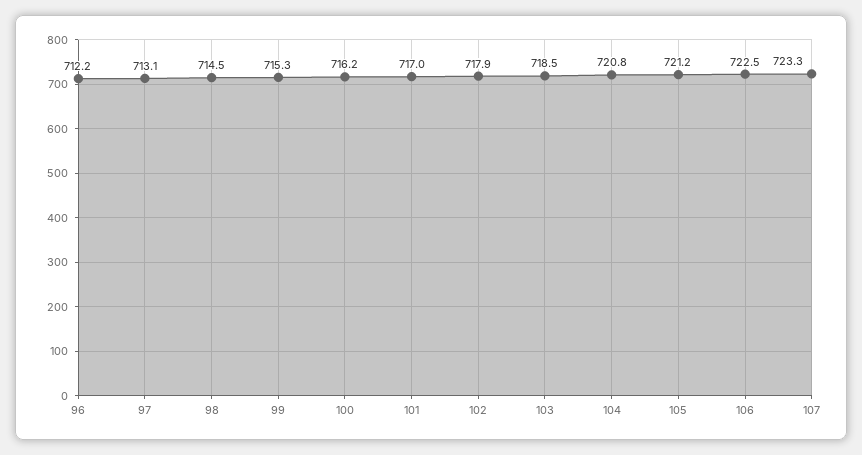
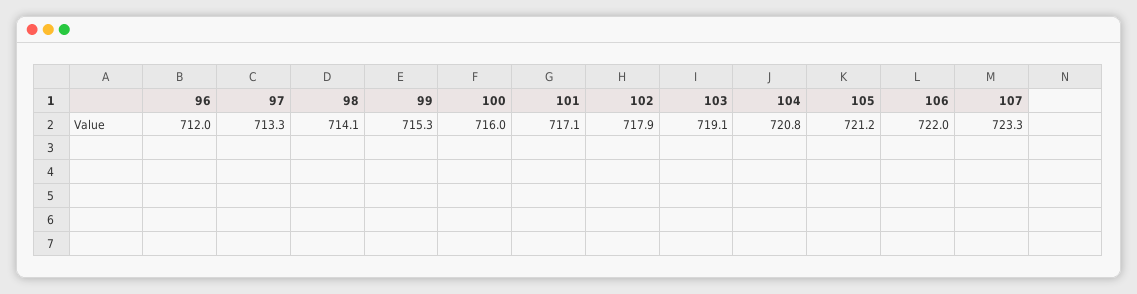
  {
-   "96": 712.2,
+   "96": 712,
-   "97": 713.1,
+   "97": 713.3,
-   "98": 714.5,
+   "98": 714.1,
    "99": 715.3,
-   "100": 716.2,
+   "100": 716,
-   "101": 717,
+   "101": 717.1,
    "102": 717.9,
-   "103": 718.5,
+   "103": 719.1,
    "104": 720.8,
    "105": 721.2,
-   "106": 722.5,
+   "106": 722,
    "107": 723.3
  }

